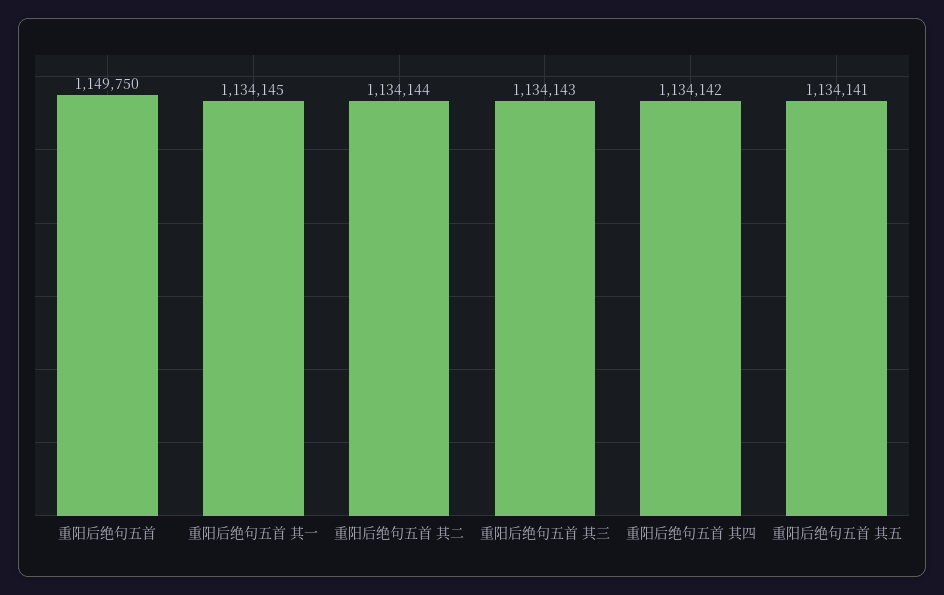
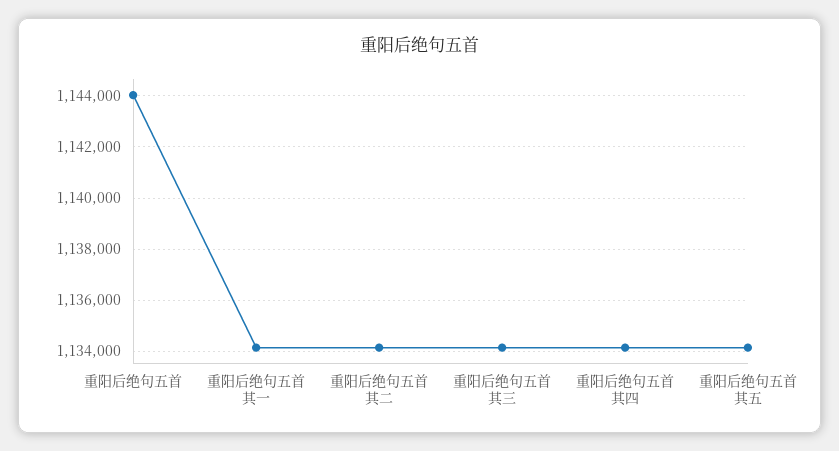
  {
-   "重阳后绝句五首": 1149750,
+   "重阳后绝句五首": 1144000,
    "重阳后绝句五首 其一": 1134145,
    "重阳后绝句五首 其二": 1134144,
    "重阳后绝句五首 其三": 1134143,
    "重阳后绝句五首 其四": 1134142,
    "重阳后绝句五首 其五": 1134141
  }

